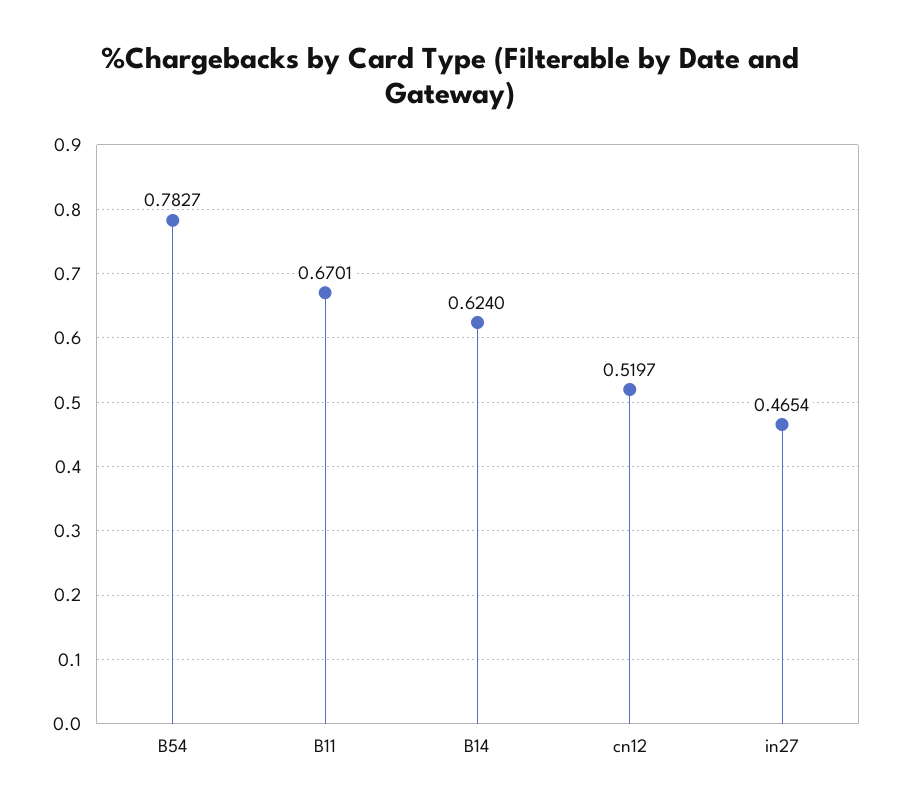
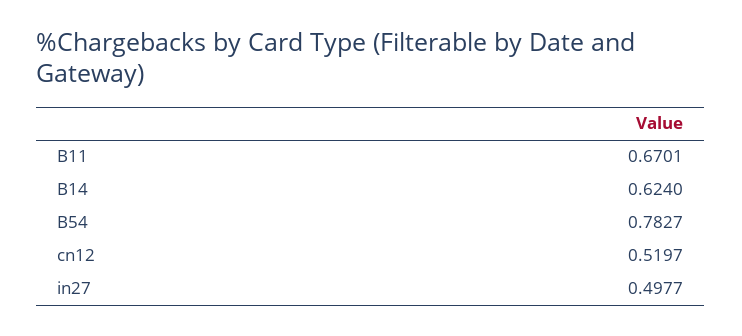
  {
    "B54": 0.7827,
    "B11": 0.6701,
    "B14": 0.624,
    "cn12": 0.5197,
-   "in27": 0.4654
+   "in27": 0.4977
  }

